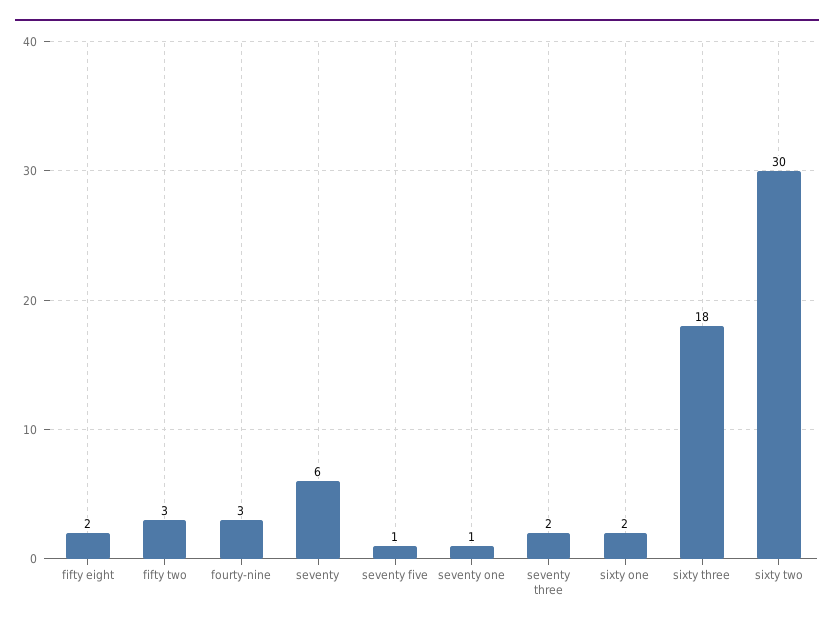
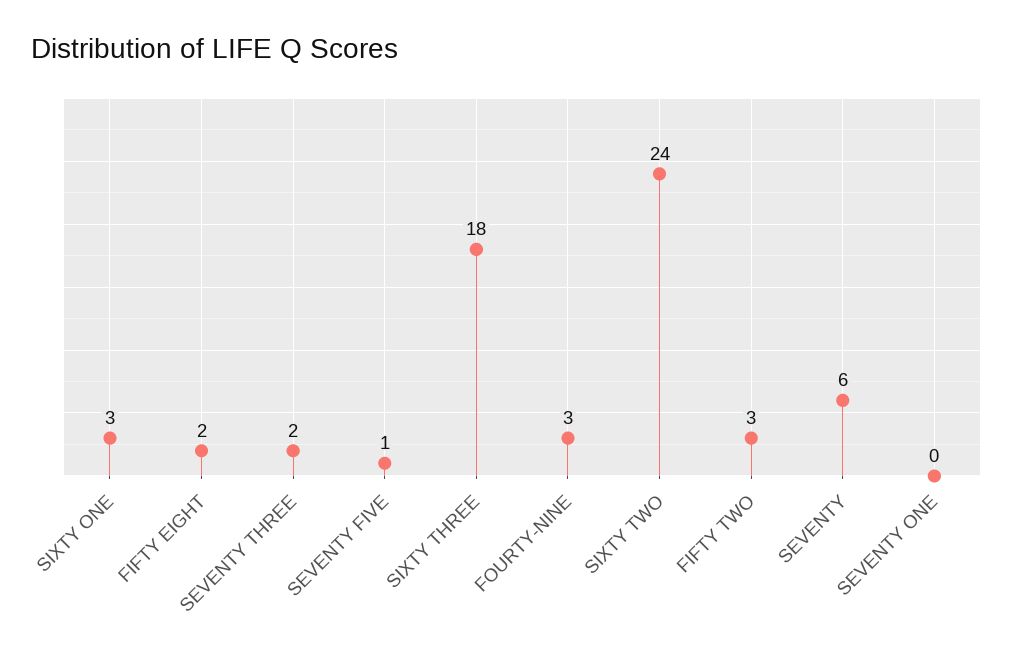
  {
    "fifty eight": 2,
    "fifty two": 3,
    "fourty-nine": 3,
    "seventy": 6,
    "seventy five": 1,
-   "seventy one": 1,
+   "seventy one": 0,
    "seventy three": 2,
-   "sixty one": 2,
+   "sixty one": 3,
    "sixty three": 18,
-   "sixty two": 30
+   "sixty two": 24
  }

